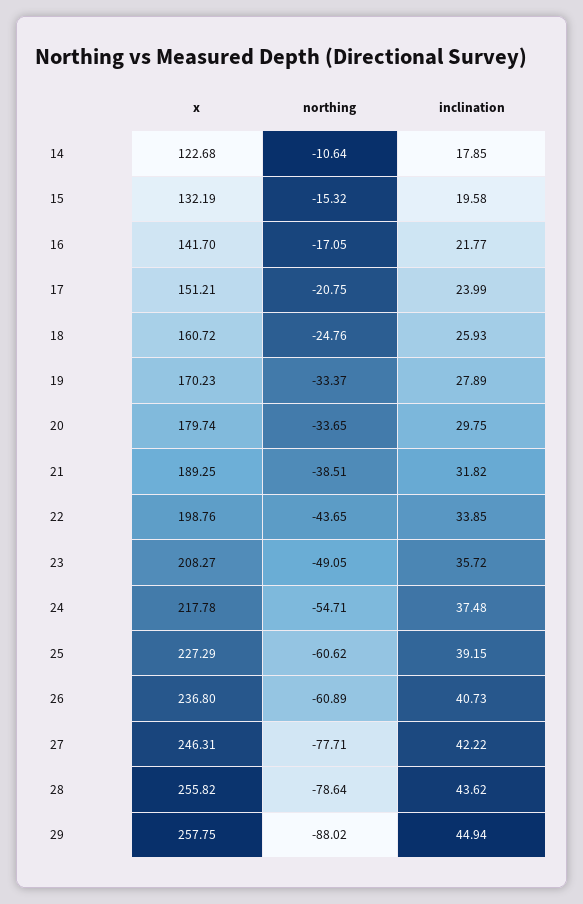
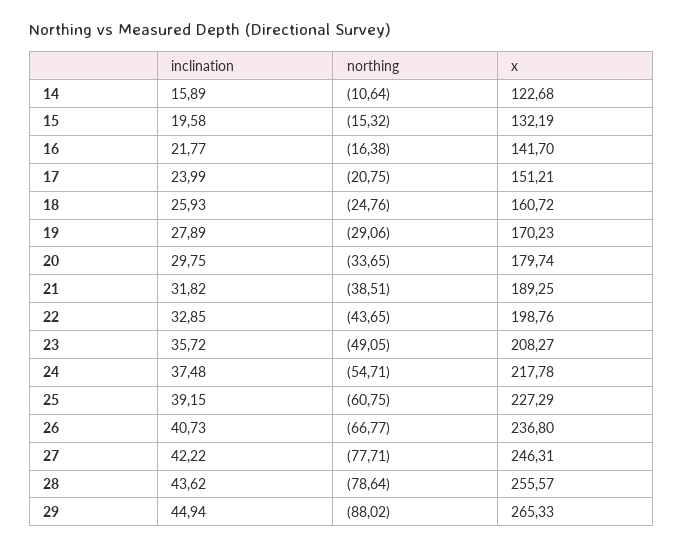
  {
    "x": {
      "14": 122.68,
      "15": 132.19,
      "16": 141.7,
      "17": 151.21,
      "18": 160.72,
      "19": 170.23,
      "20": 179.74,
      "21": 189.25,
      "22": 198.76,
      "23": 208.27,
      "24": 217.78,
      "25": 227.29,
      "26": 236.8,
      "27": 246.31,
-     "28": 255.82,
+     "28": 255.57,
-     "29": 257.75
+     "29": 265.33
    },
    "northing": {
      "14": -10.64,
      "15": -15.32,
-     "16": -17.05,
+     "16": -16.38,
      "17": -20.75,
      "18": -24.76,
-     "19": -33.37,
+     "19": -29.06,
      "20": -33.65,
      "21": -38.51,
      "22": -43.65,
      "23": -49.05,
      "24": -54.71,
-     "25": -60.62,
+     "25": -60.75,
-     "26": -60.89,
+     "26": -66.77,
      "27": -77.71,
      "28": -78.64,
      "29": -88.02
    },
    "inclination": {
-     "14": 17.85,
+     "14": 15.89,
      "15": 19.58,
      "16": 21.77,
      "17": 23.99,
      "18": 25.93,
      "19": 27.89,
      "20": 29.75,
      "21": 31.82,
-     "22": 33.85,
+     "22": 32.85,
      "23": 35.72,
      "24": 37.48,
      "25": 39.15,
      "26": 40.73,
      "27": 42.22,
      "28": 43.62,
      "29": 44.94
    }
  }

